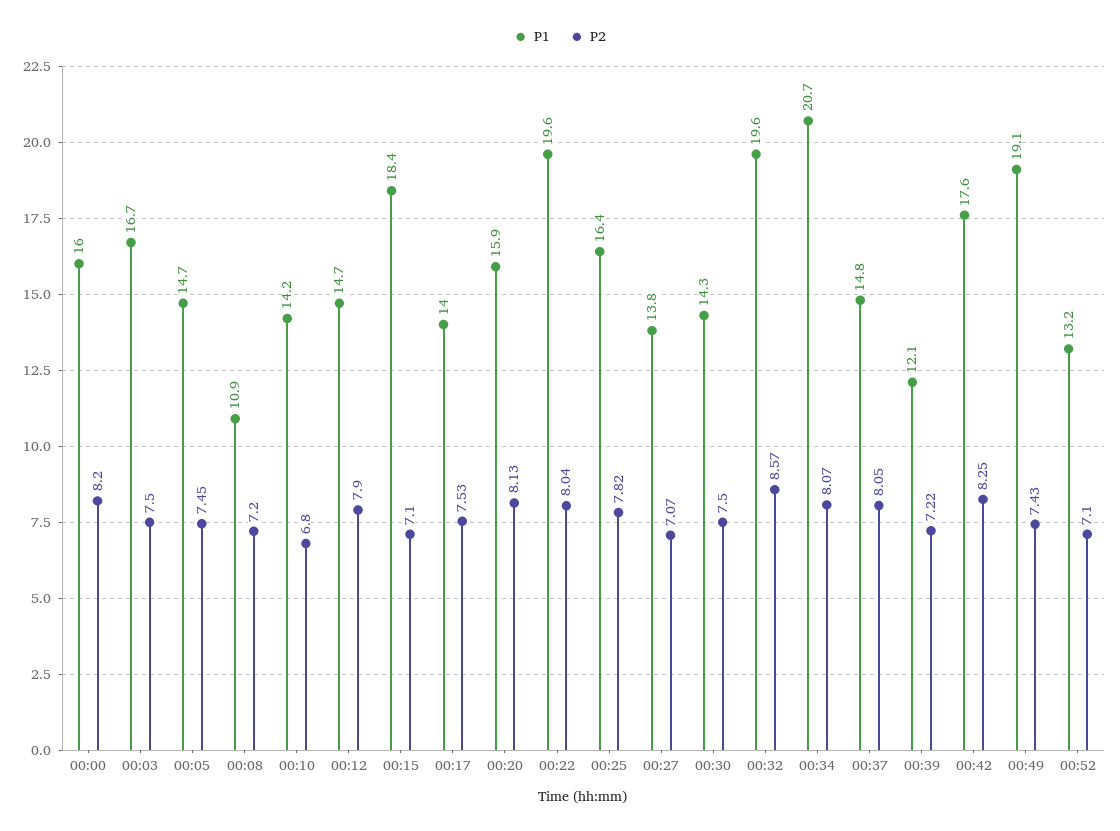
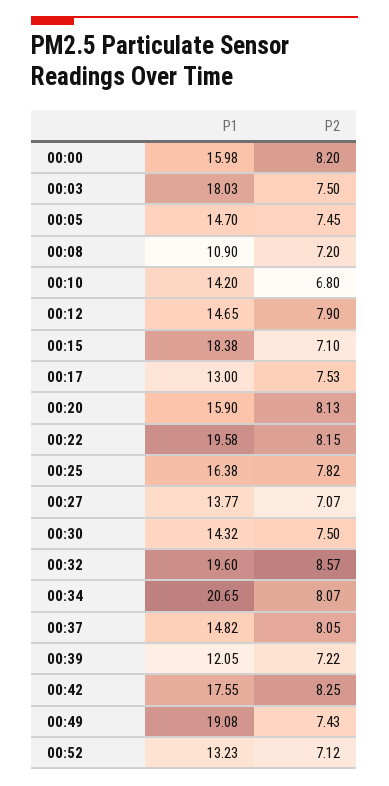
  {
    "P1": {
      "00:00": 15.98,
-     "00:03": 16.7,
+     "00:03": 18.03,
      "00:05": 14.7,
      "00:08": 10.9,
      "00:10": 14.2,
      "00:12": 14.65,
      "00:15": 18.38,
-     "00:17": 14,
+     "00:17": 13,
      "00:20": 15.9,
      "00:22": 19.58,
      "00:25": 16.38,
      "00:27": 13.77,
      "00:30": 14.32,
      "00:32": 19.6,
      "00:34": 20.65,
      "00:37": 14.82,
      "00:39": 12.05,
      "00:42": 17.55,
      "00:49": 19.08,
      "00:52": 13.23
    },
    "P2": {
      "00:00": 8.2,
      "00:03": 7.5,
      "00:05": 7.45,
      "00:08": 7.2,
      "00:10": 6.8,
      "00:12": 7.9,
      "00:15": 7.1,
      "00:17": 7.53,
      "00:20": 8.13,
-     "00:22": 8.04,
+     "00:22": 8.15,
      "00:25": 7.82,
      "00:27": 7.07,
      "00:30": 7.5,
      "00:32": 8.57,
      "00:34": 8.07,
      "00:37": 8.05,
      "00:39": 7.22,
      "00:42": 8.25,
      "00:49": 7.43,
-     "00:52": 7.1
+     "00:52": 7.12
    }
  }

